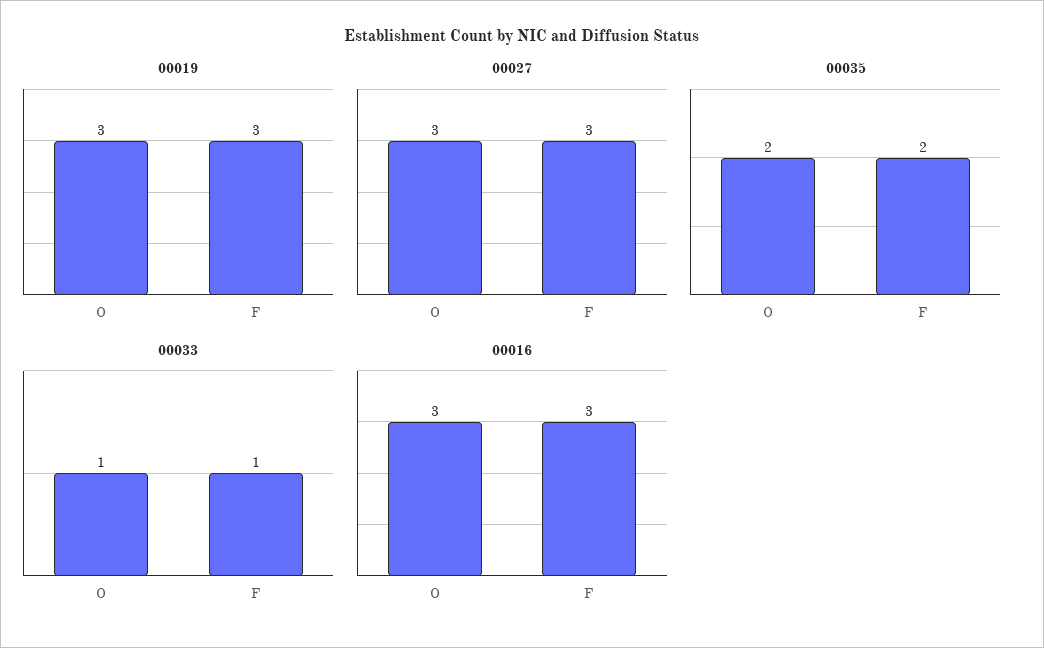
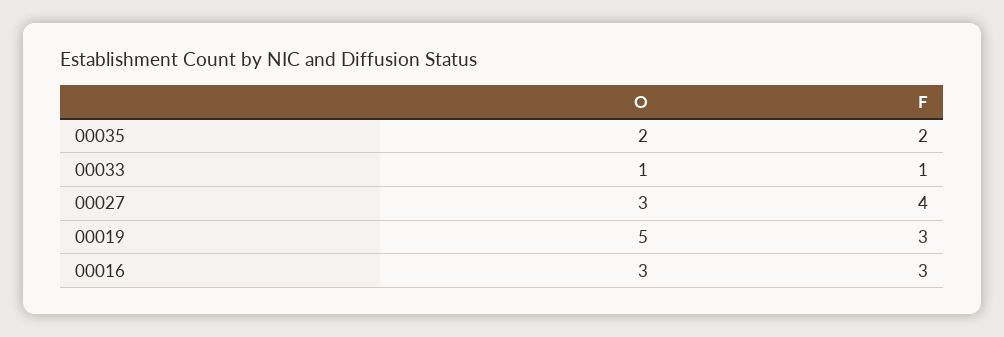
  {
    "00019": {
-     "O": 3,
+     "O": 5,
      "F": 3
    },
    "00027": {
      "O": 3,
-     "F": 3
+     "F": 4
    },
    "00035": {
      "O": 2,
      "F": 2
    },
    "00033": {
      "O": 1,
      "F": 1
    },
    "00016": {
      "O": 3,
      "F": 3
    }
  }

